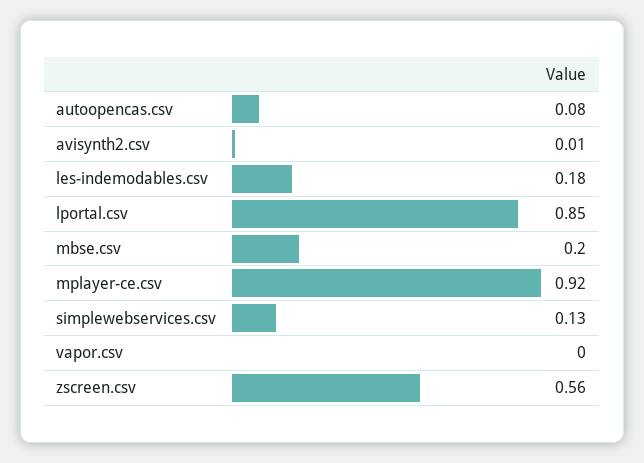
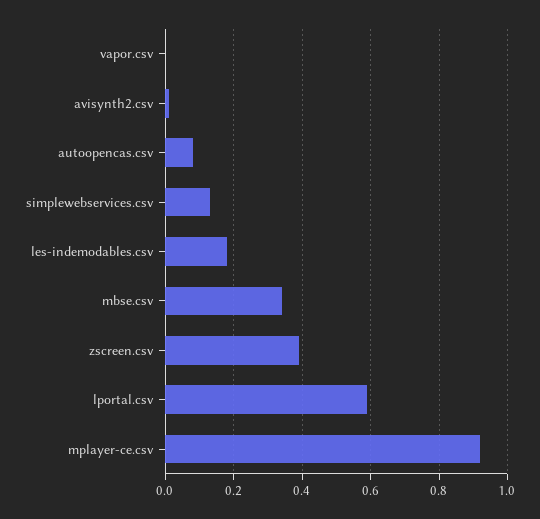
  {
    "autoopencas.csv": 0.08,
    "avisynth2.csv": 0.01,
    "les-indemodables.csv": 0.18,
-   "lportal.csv": 0.85,
+   "lportal.csv": 0.6,
-   "mbse.csv": 0.2,
+   "mbse.csv": 0.35,
    "mplayer-ce.csv": 0.92,
    "simplewebservices.csv": 0.13,
    "vapor.csv": 0,
-   "zscreen.csv": 0.56
+   "zscreen.csv": 0.4
  }

